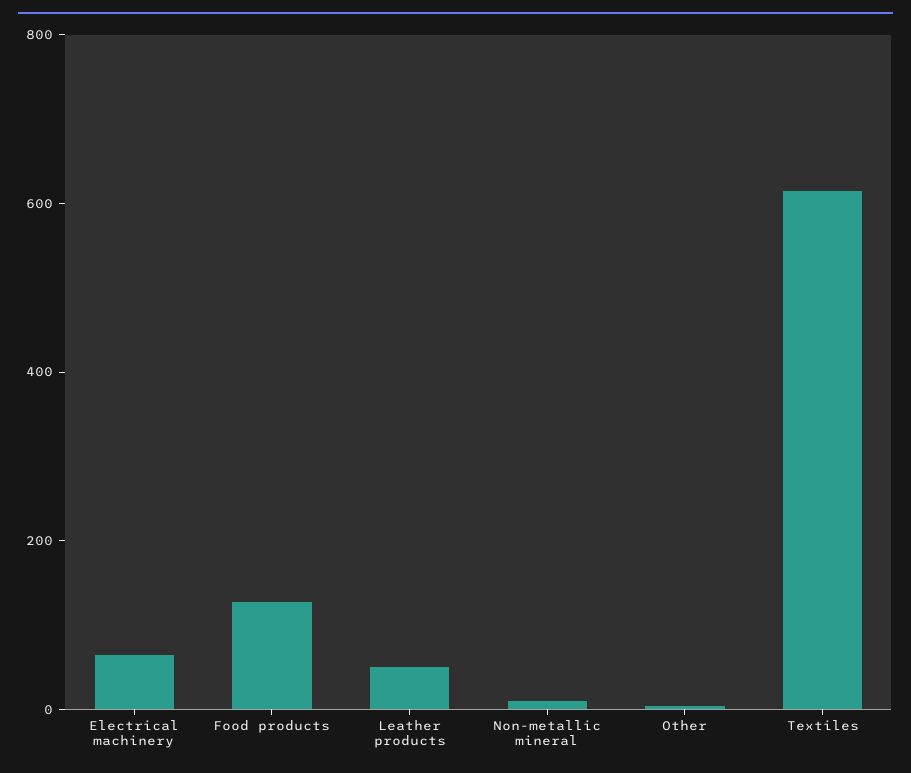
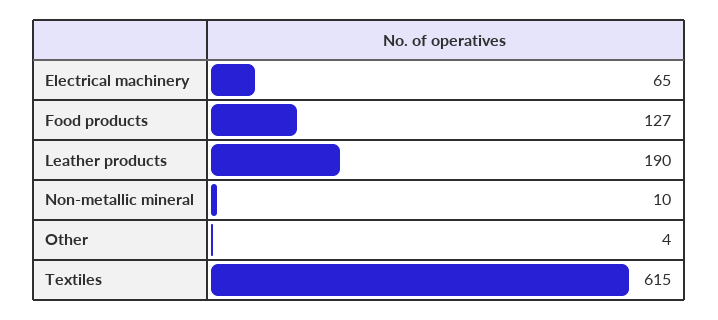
  {
    "Electrical machinery": 65,
    "Food products": 127,
-   "Leather products": 50,
+   "Leather products": 190,
    "Non-metallic mineral": 10,
    "Other": 4,
    "Textiles": 615
  }

